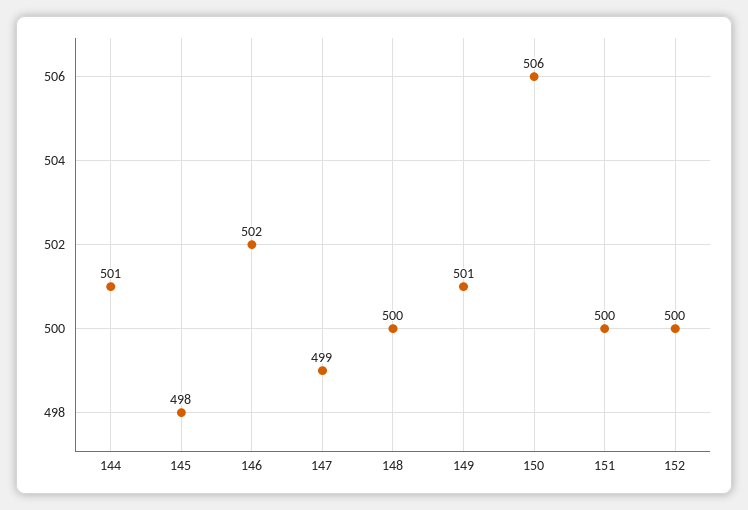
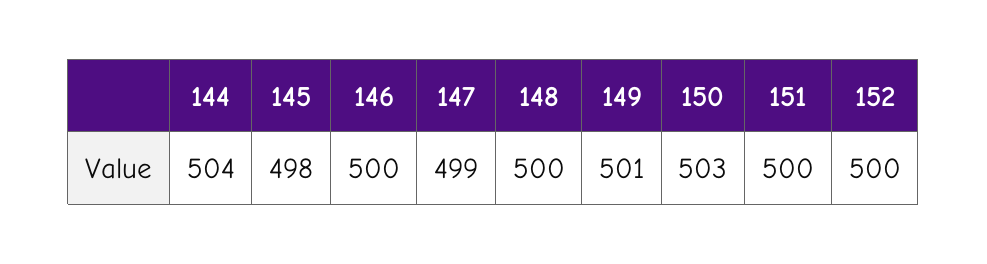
  {
-   "144": 501,
+   "144": 504,
    "145": 498,
-   "146": 502,
+   "146": 500,
    "147": 499,
    "148": 500,
    "149": 501,
-   "150": 506,
+   "150": 503,
    "151": 500,
    "152": 500
  }

